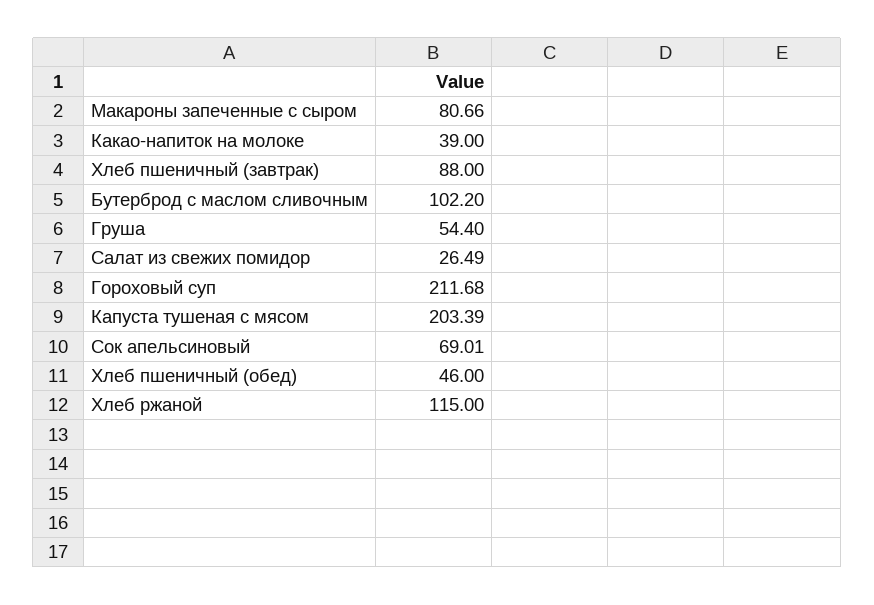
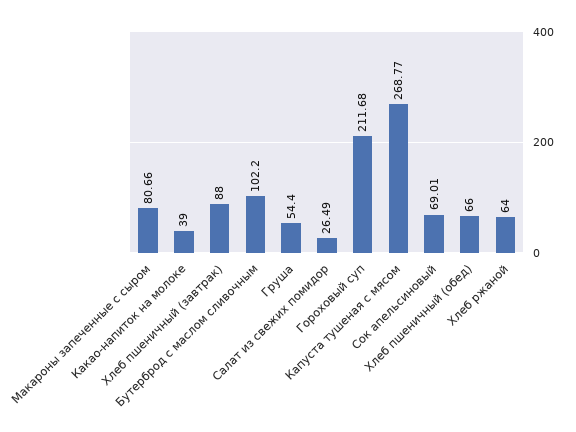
  {
    "Макароны запеченные с сыром": 80.66,
    "Какао-напиток на молоке": 39,
    "Хлеб пшеничный (завтрак)": 88,
    "Бутерброд с маслом сливочным": 102.2,
    "Груша": 54.4,
    "Салат из свежих помидор": 26.49,
    "Гороховый суп": 211.68,
-   "Капуста тушеная с мясом": 203.39,
+   "Капуста тушеная с мясом": 268.77,
    "Сок апельсиновый": 69.01,
-   "Хлеб пшеничный (обед)": 46,
+   "Хлеб пшеничный (обед)": 66,
-   "Хлеб ржаной": 115
+   "Хлеб ржаной": 64
  }

